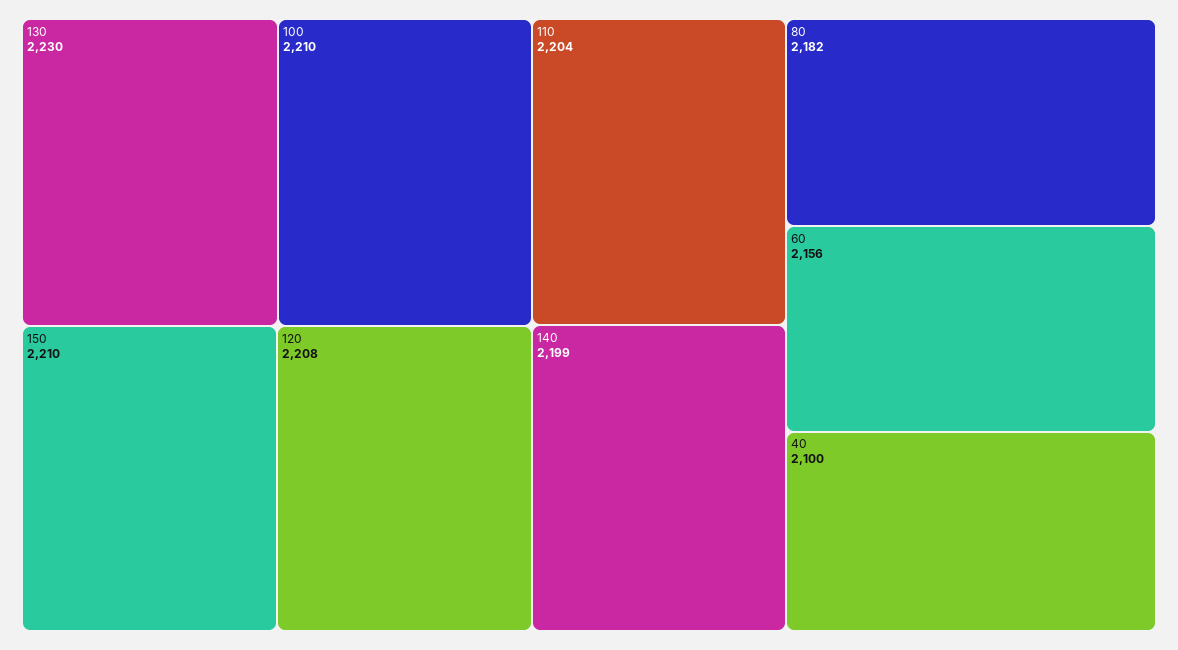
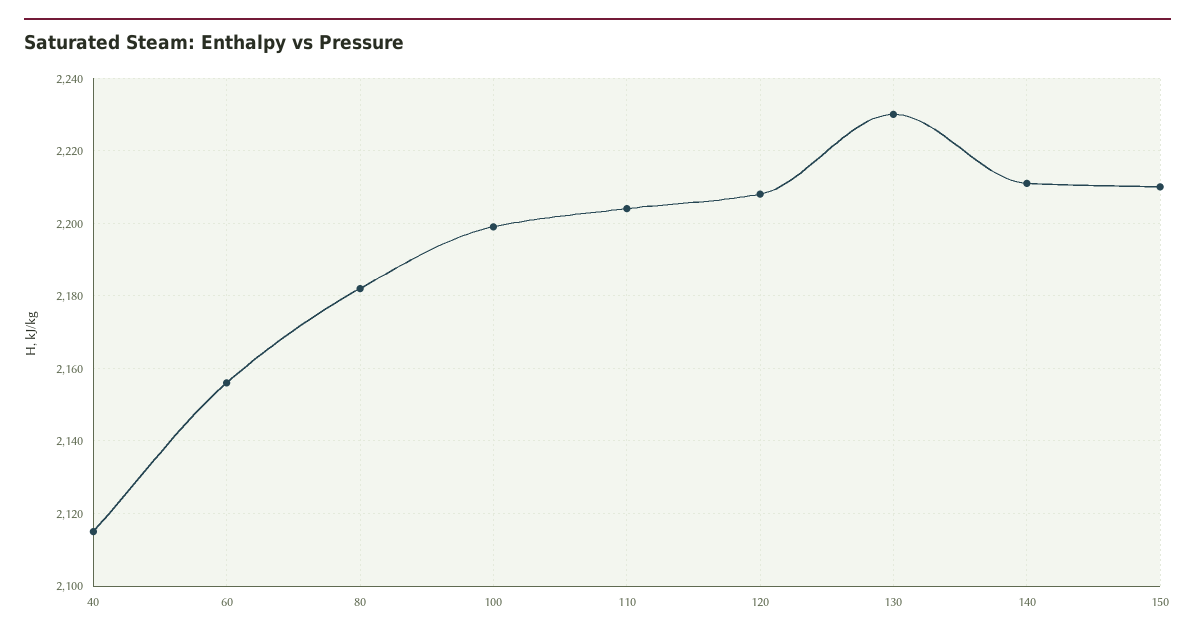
  {
    "130": 2230,
-   "100": 2210,
+   "100": 2200,
    "150": 2210,
    "120": 2208,
    "110": 2204,
-   "140": 2199,
+   "140": 2210,
    "80": 2182,
    "60": 2156,
-   "40": 2100
+   "40": 2115
  }

